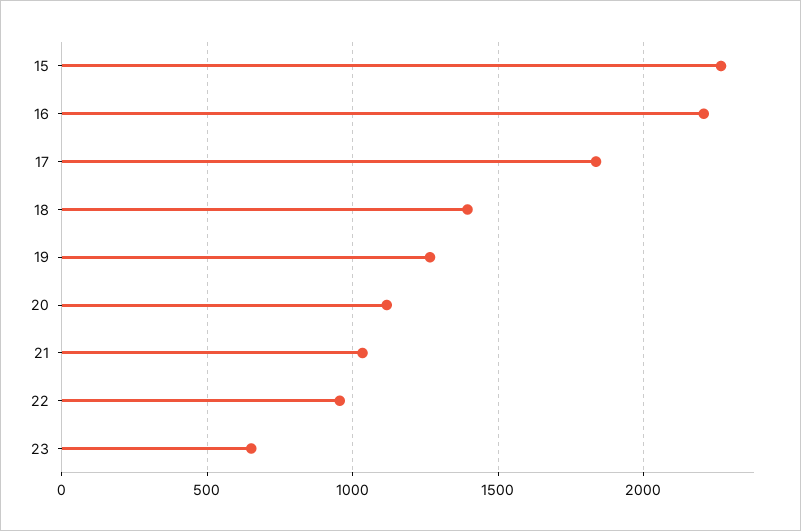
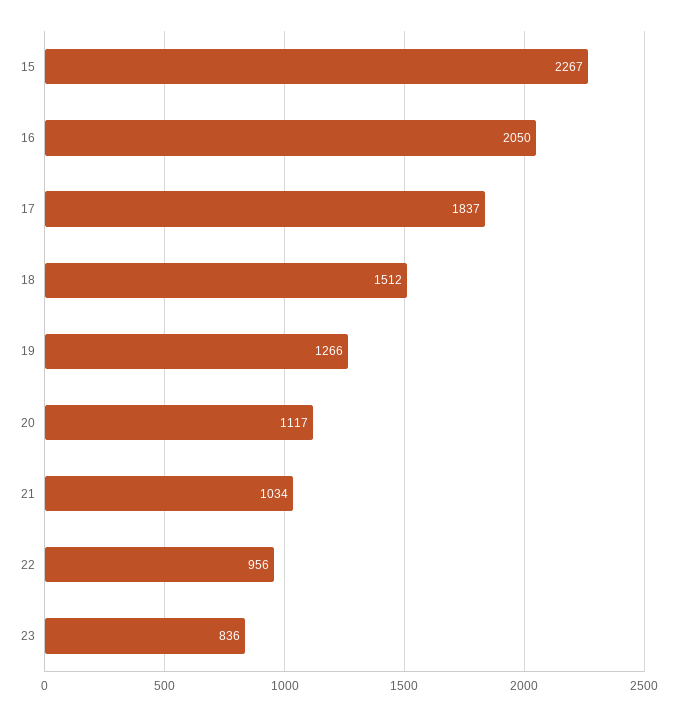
  {
    "15": 2267,
-   "16": 2200,
+   "16": 2050,
    "17": 1837,
-   "18": 1400,
+   "18": 1512,
    "19": 1266,
    "20": 1117,
    "21": 1034,
    "22": 956,
-   "23": 650
+   "23": 836
  }

